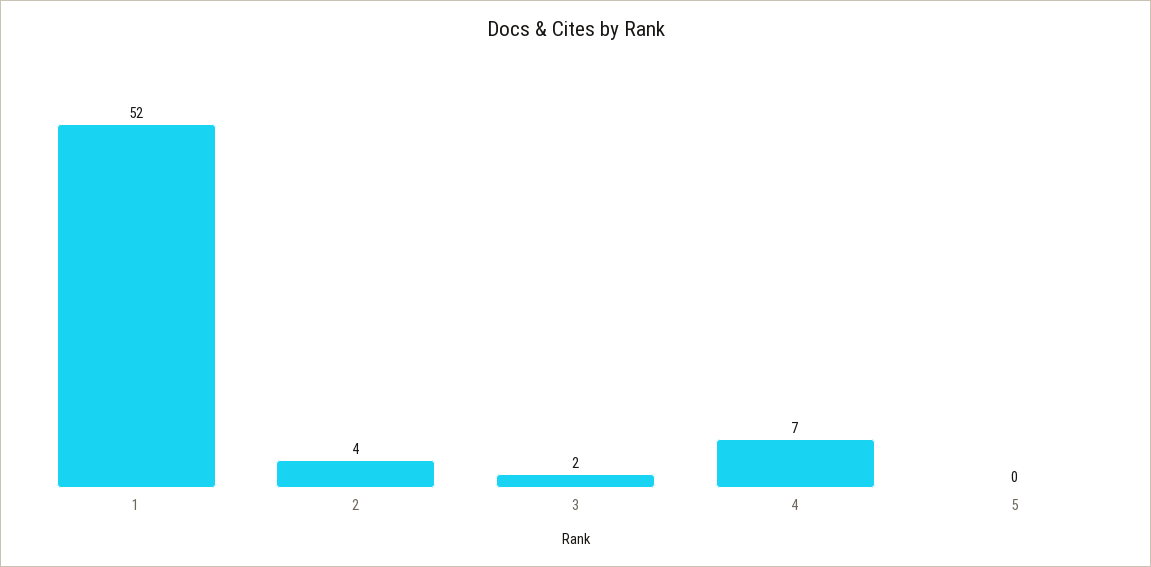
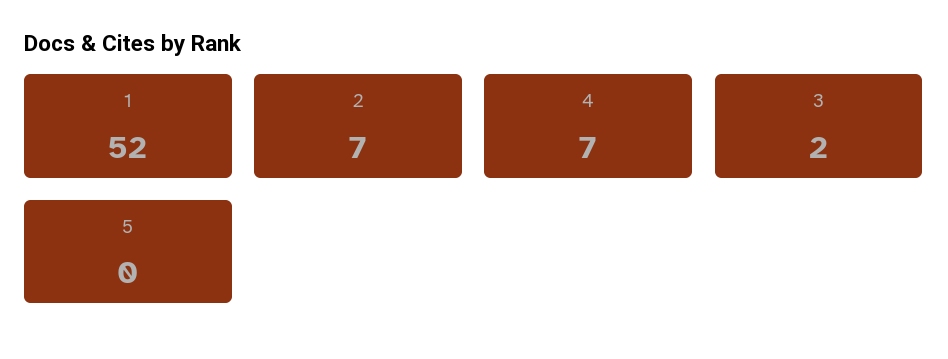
  {
    "1": 52,
-   "2": 4,
+   "2": 7,
    "3": 2,
    "4": 7,
    "5": 0
  }

